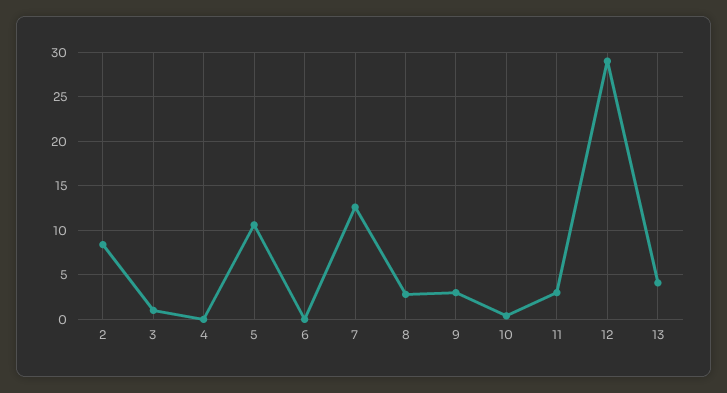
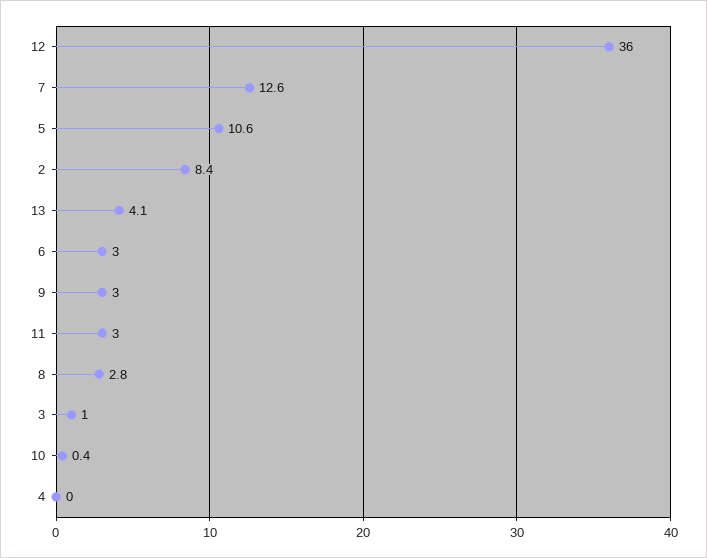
  {
    "2": 8.4,
    "3": 1,
    "4": 0,
    "5": 10.6,
-   "6": 0,
+   "6": 3,
    "7": 12.6,
    "8": 2.8,
    "9": 3,
    "10": 0.4,
    "11": 3,
-   "12": 29,
+   "12": 36,
    "13": 4.1
  }

